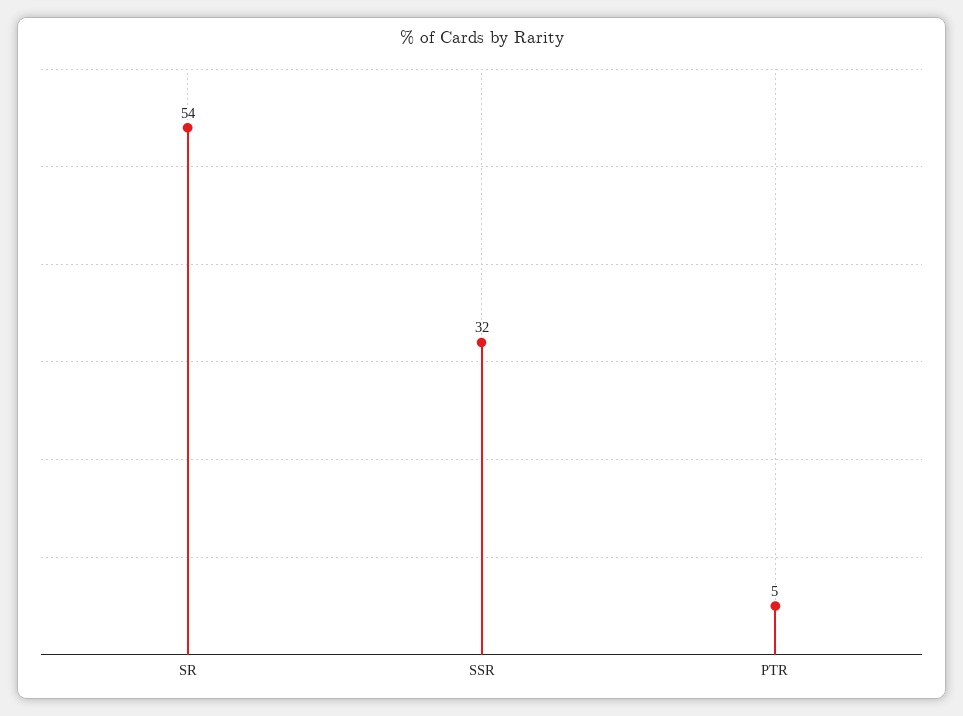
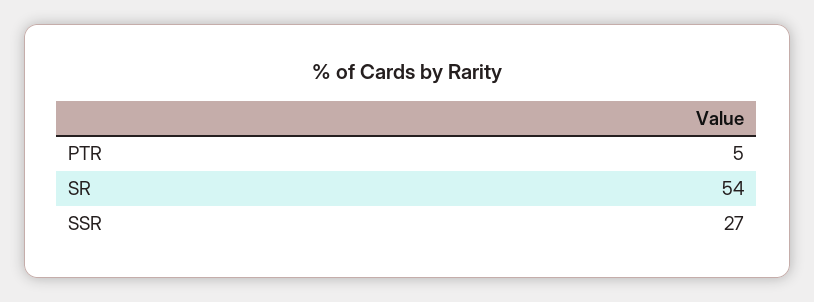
  {
    "SR": 54,
-   "SSR": 32,
+   "SSR": 27,
    "PTR": 5
  }

